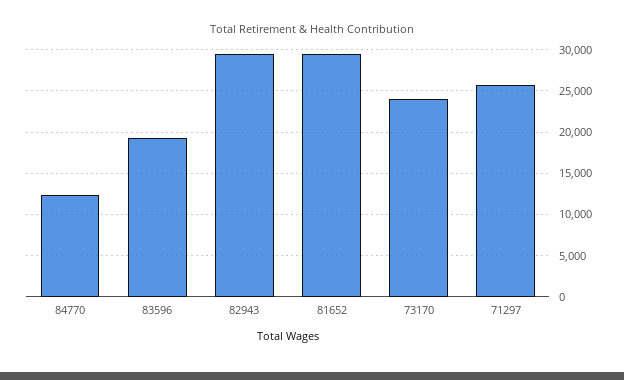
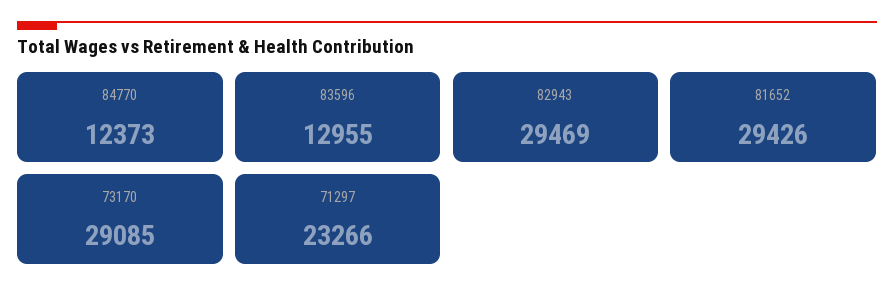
  {
    "84770": 12373,
-   "83596": 19000,
+   "83596": 12955,
    "82943": 29469,
    "81652": 29426,
-   "73170": 24000,
+   "73170": 29085,
-   "71297": 26000
+   "71297": 23266
  }

